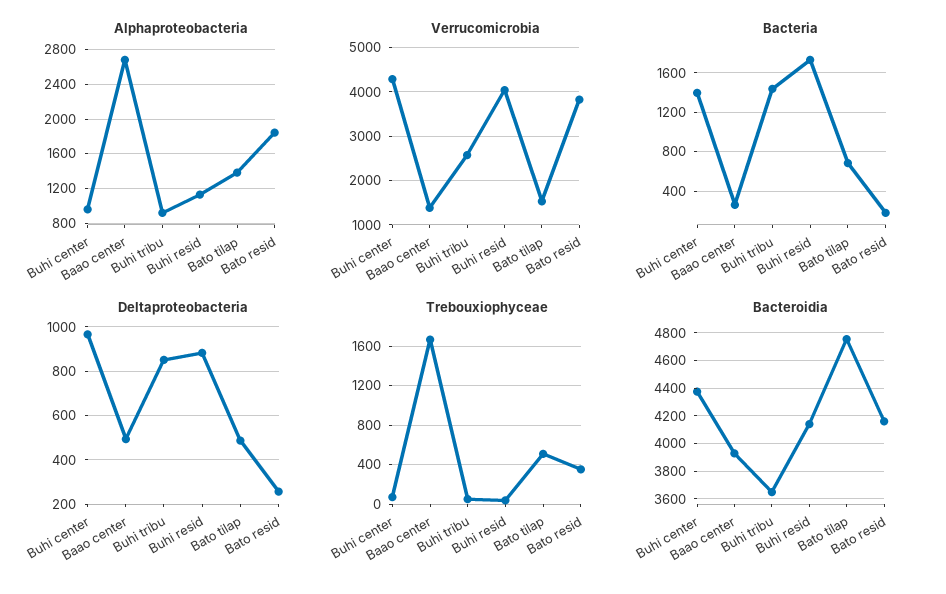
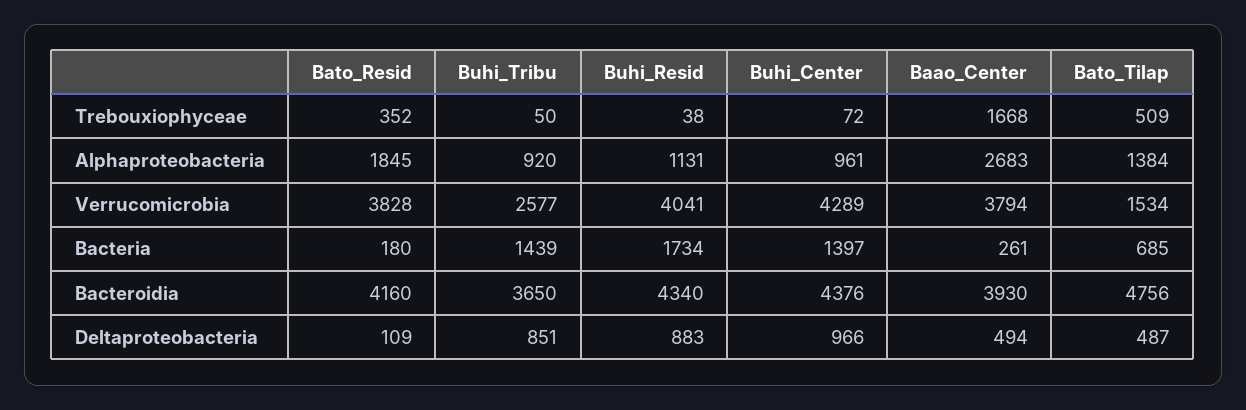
  {
    "Alphaproteobacteria": {
      "Buhi center": 961,
      "Baao center": 2683,
      "Buhi tribu": 920,
      "Buhi resid": 1131,
      "Bato tilap": 1384,
      "Bato resid": 1845
    },
    "Verrucomicrobia": {
      "Buhi center": 4289,
-     "Baao center": 1400,
+     "Baao center": 3794,
      "Buhi tribu": 2577,
      "Buhi resid": 4041,
      "Bato tilap": 1534,
      "Bato resid": 3828
    },
    "Bacteria": {
      "Buhi center": 1397,
      "Baao center": 261,
      "Buhi tribu": 1439,
      "Buhi resid": 1734,
      "Bato tilap": 685,
      "Bato resid": 180
    },
    "Deltaproteobacteria": {
      "Buhi center": 966,
      "Baao center": 494,
      "Buhi tribu": 851,
      "Buhi resid": 883,
      "Bato tilap": 487,
-     "Bato resid": 250
+     "Bato resid": 109
    },
    "Trebouxiophyceae": {
      "Buhi center": 72,
      "Baao center": 1668,
      "Buhi tribu": 50,
      "Buhi resid": 38,
      "Bato tilap": 509,
      "Bato resid": 352
    },
    "Bacteroidia": {
      "Buhi center": 4376,
      "Baao center": 3930,
      "Buhi tribu": 3650,
-     "Buhi resid": 4150,
+     "Buhi resid": 4340,
      "Bato tilap": 4756,
      "Bato resid": 4160
    }
  }

